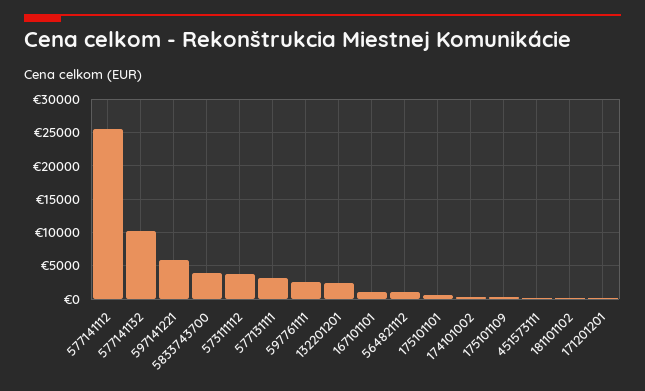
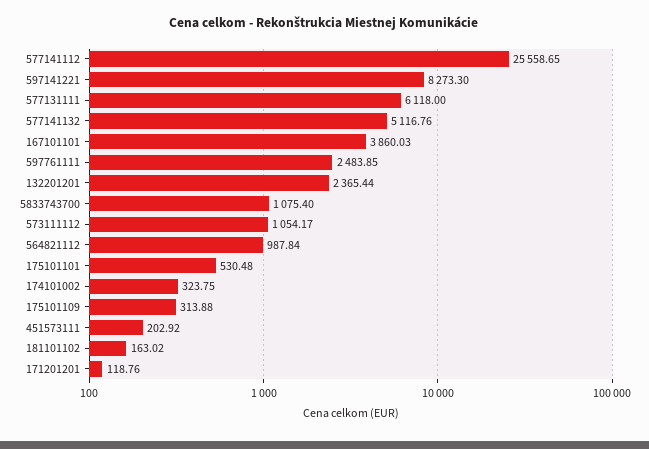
  {
    "577141112": 25558.65,
-   "577141132": 10000,
+   "577141132": 5116.76,
-   "597141221": 6000,
+   "597141221": 8273.3,
-   "5833743700": 4000,
+   "5833743700": 1075.4,
-   "573111112": 4000,
+   "573111112": 1054.17,
-   "577131111": 3000,
+   "577131111": 6118,
    "597761111": 2483.85,
    "132201201": 2365.44,
-   "167101101": 1000,
+   "167101101": 3860.03,
    "564821112": 987.84,
    "175101101": 530.48,
    "174101002": 323.75,
    "175101109": 313.88,
    "451573111": 202.92,
    "181101102": 163.02,
    "171201201": 118.76
  }

